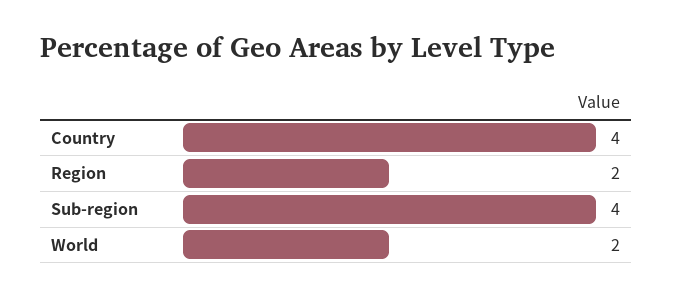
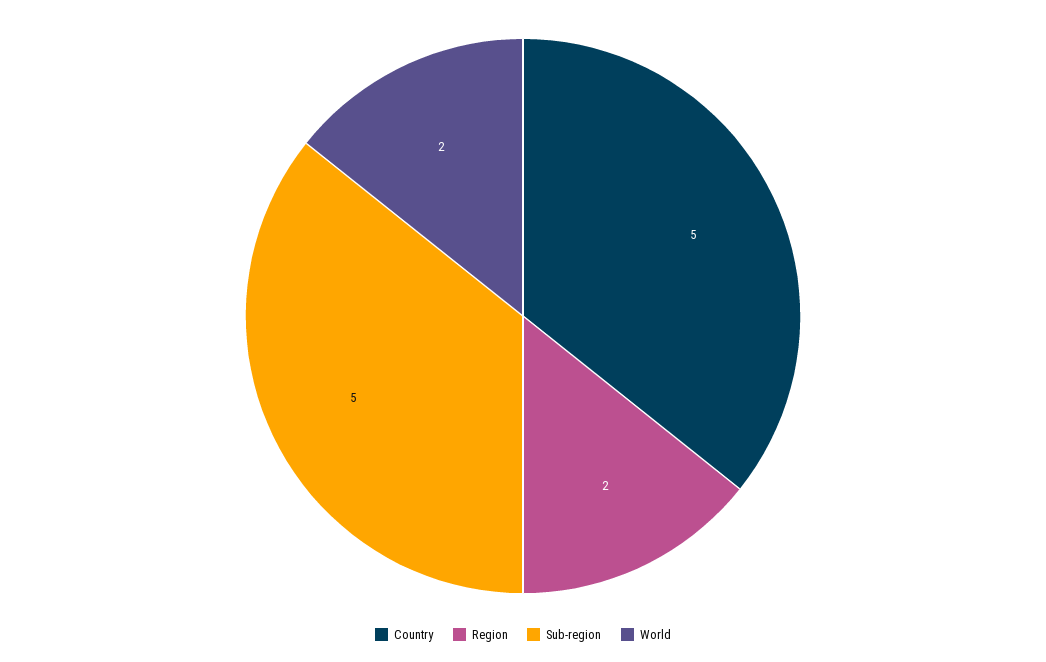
  {
-   "Country": 4,
+   "Country": 5,
    "Region": 2,
-   "Sub-region": 4,
+   "Sub-region": 5,
    "World": 2
  }

